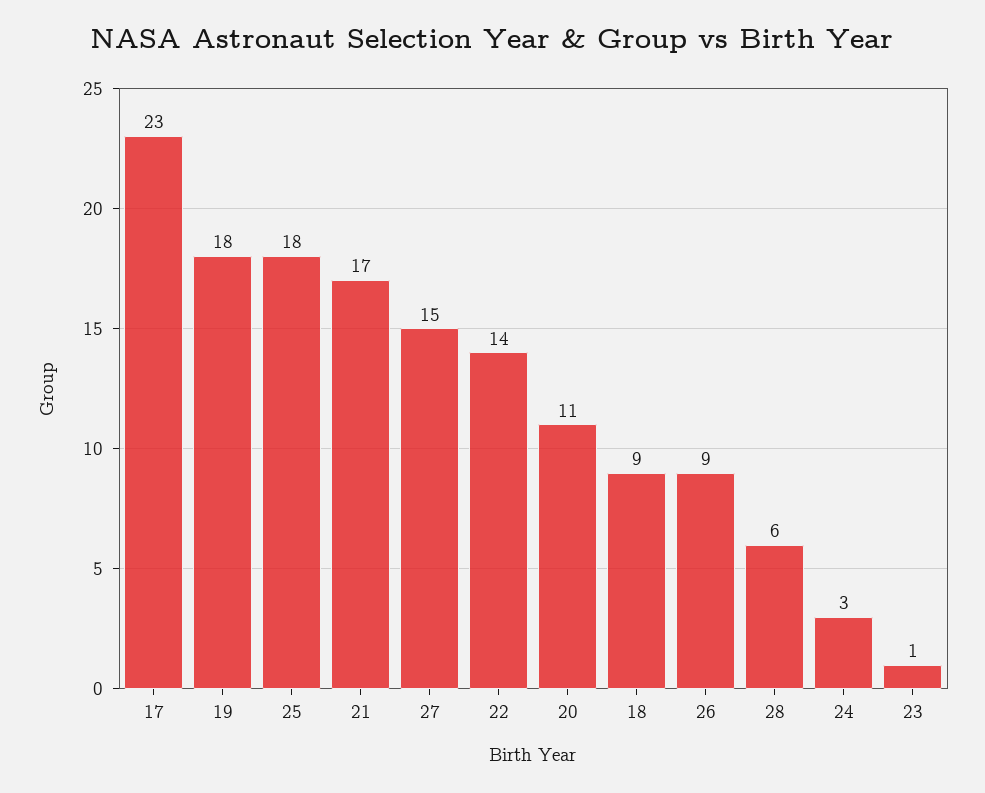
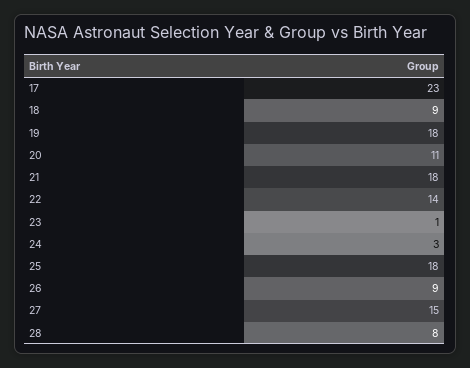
  {
    "17": 23,
    "19": 18,
    "25": 18,
-   "21": 17,
+   "21": 18,
    "27": 15,
    "22": 14,
    "20": 11,
    "18": 9,
    "26": 9,
-   "28": 6,
+   "28": 8,
    "24": 3,
    "23": 1
  }

